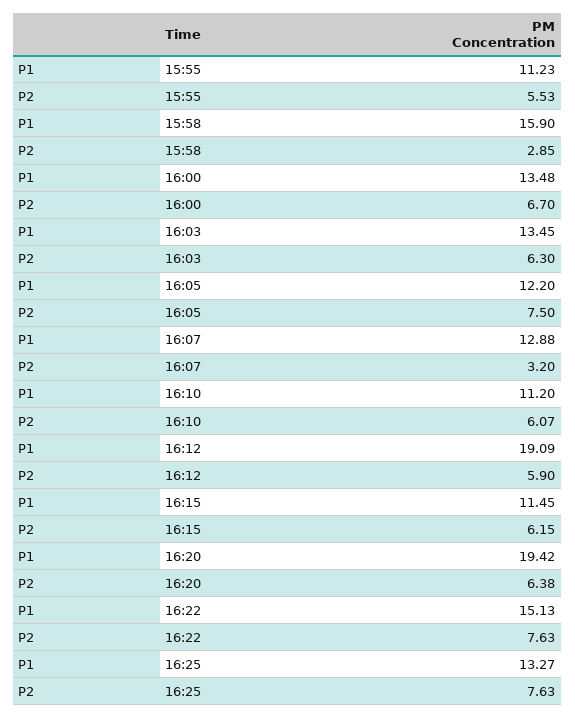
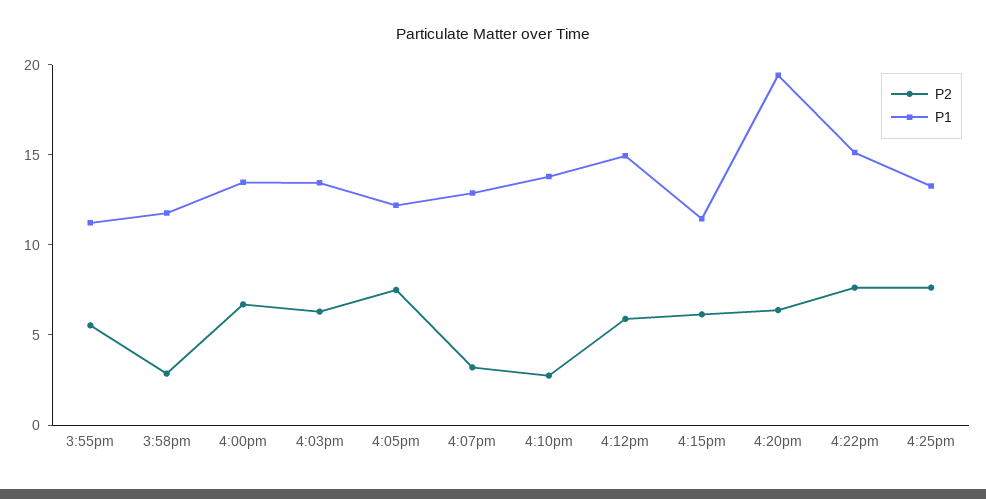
  {
    "P1": {
      "15:55": 11.23,
-     "15:58": 15.9,
+     "15:58": 12,
      "16:00": 13.48,
      "16:03": 13.45,
      "16:05": 12.2,
      "16:07": 12.88,
-     "16:10": 11.2,
+     "16:10": 14,
-     "16:12": 19.09,
+     "16:12": 15,
      "16:15": 11.45,
      "16:20": 19.42,
      "16:22": 15.13,
      "16:25": 13.27
    },
    "P2": {
      "15:55": 5.53,
      "15:58": 2.85,
      "16:00": 6.7,
      "16:03": 6.3,
      "16:05": 7.5,
      "16:07": 3.2,
-     "16:10": 6.07,
+     "16:10": 3,
      "16:12": 5.9,
      "16:15": 6.15,
      "16:20": 6.38,
      "16:22": 7.63,
      "16:25": 7.63
    }
  }

